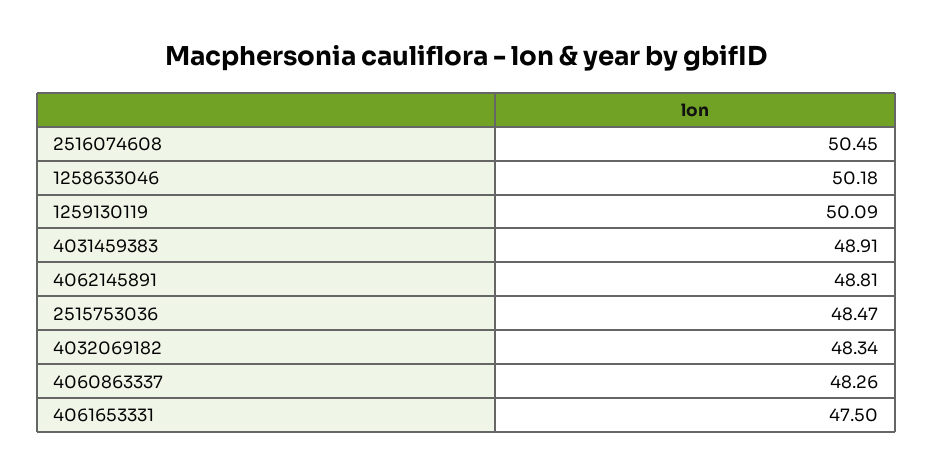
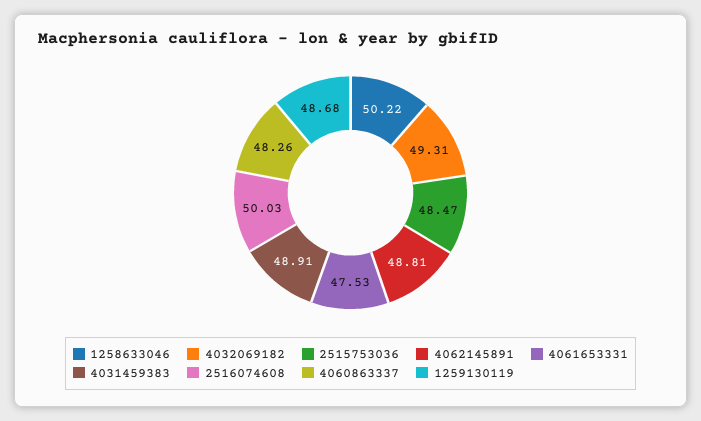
  {
-   "2516074608": 50.45,
+   "2516074608": 50.03,
-   "1258633046": 50.18,
+   "1258633046": 50.22,
-   "1259130119": 50.09,
+   "1259130119": 48.68,
    "4031459383": 48.91,
    "4062145891": 48.81,
    "2515753036": 48.47,
-   "4032069182": 48.34,
+   "4032069182": 49.31,
    "4060863337": 48.26,
-   "4061653331": 47.5
+   "4061653331": 47.53
  }

